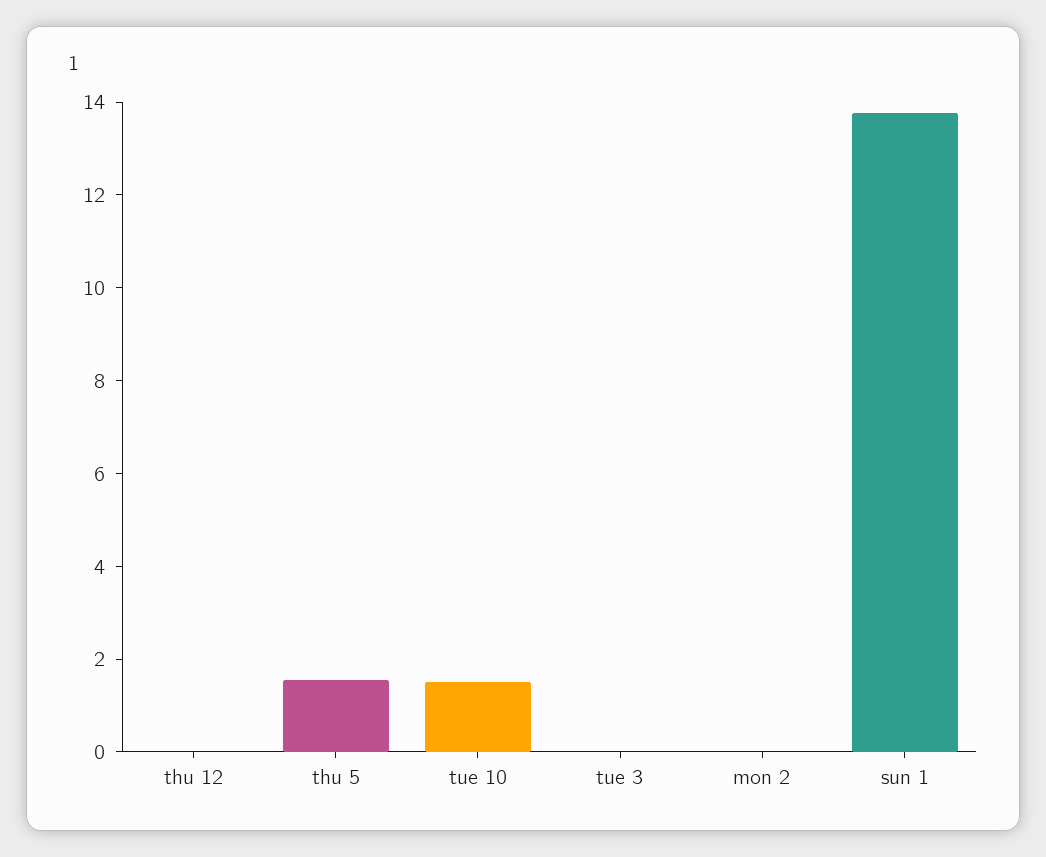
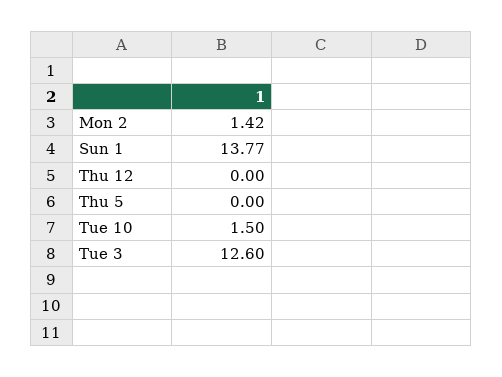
  {
    "thu 12": 0,
-   "thu 5": 1.5,
+   "thu 5": 0,
    "tue 10": 1.5,
-   "tue 3": 0,
+   "tue 3": 12.6,
-   "mon 2": 0,
+   "mon 2": 1.42,
    "sun 1": 13.77
  }

